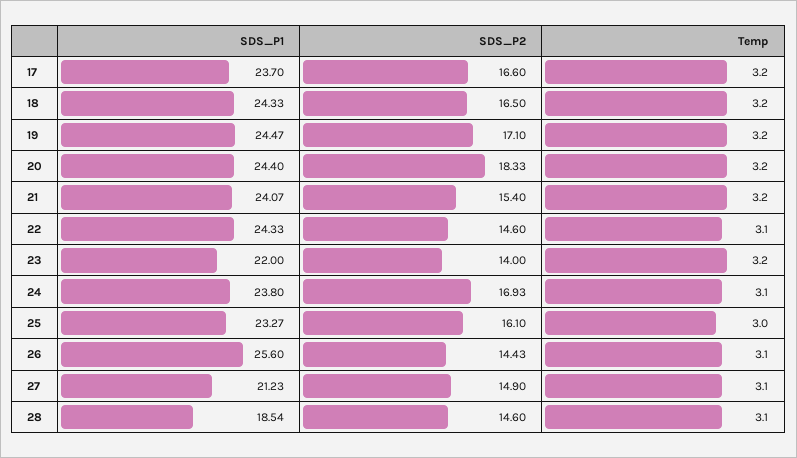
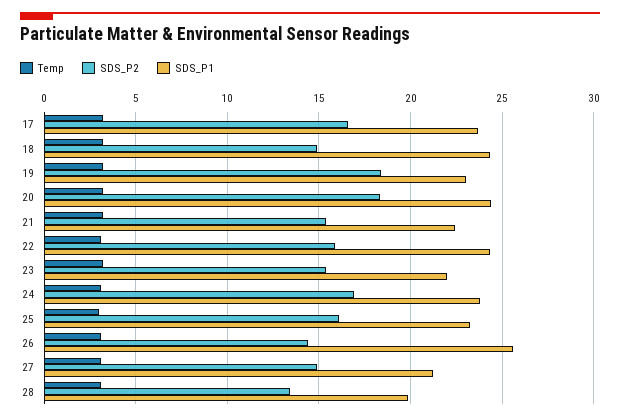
  {
    "SDS_P1": {
      "17": 23.7,
      "18": 24.33,
-     "19": 24.47,
+     "19": 23,
      "20": 24.4,
-     "21": 24.07,
+     "21": 22.5,
      "22": 24.33,
      "23": 22,
      "24": 23.8,
      "25": 23.27,
      "26": 25.6,
      "27": 21.23,
-     "28": 18.54
+     "28": 20
    },
    "SDS_P2": {
      "17": 16.6,
-     "18": 16.5,
+     "18": 15,
-     "19": 17.1,
+     "19": 18.5,
      "20": 18.33,
      "21": 15.4,
-     "22": 14.6,
+     "22": 16,
-     "23": 14,
+     "23": 15.5,
      "24": 16.93,
      "25": 16.1,
      "26": 14.43,
      "27": 14.9,
-     "28": 14.6
+     "28": 13.5
    },
    "Temp": {
      "17": 3.2,
      "18": 3.2,
      "19": 3.2,
      "20": 3.2,
      "21": 3.2,
      "22": 3.1,
      "23": 3.2,
      "24": 3.1,
      "25": 3,
      "26": 3.1,
      "27": 3.1,
      "28": 3.1
    }
  }

